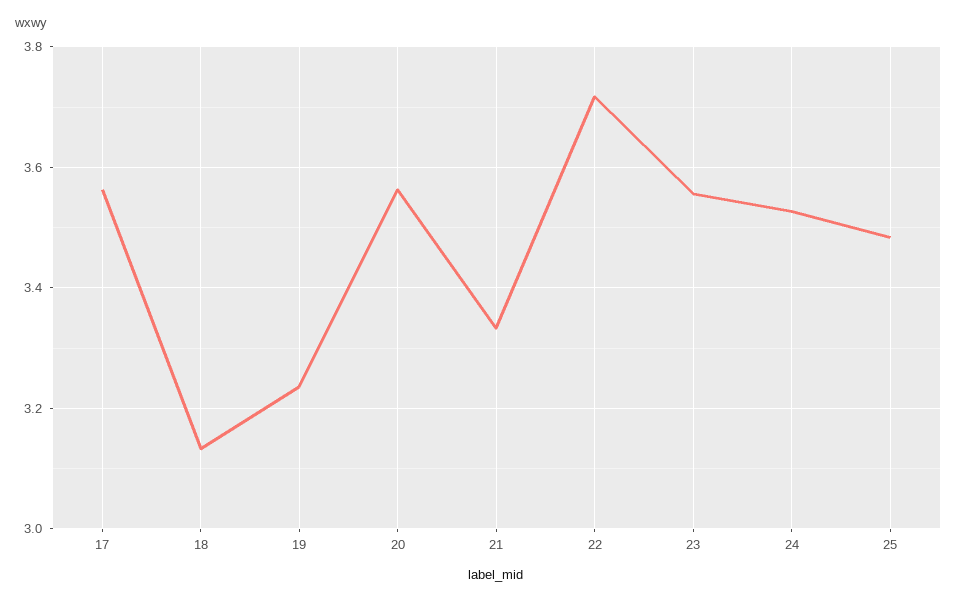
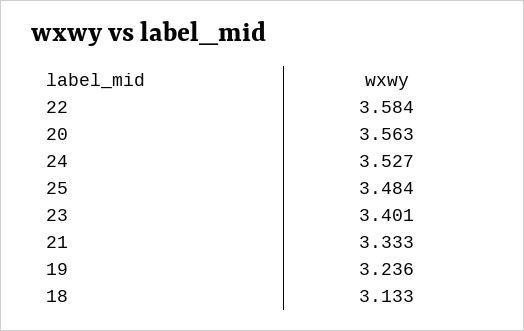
  {
-   "17": 3.56,
    "18": 3.133,
    "19": 3.236,
    "20": 3.563,
    "21": 3.333,
-   "22": 3.72,
+   "22": 3.584,
-   "23": 3.56,
+   "23": 3.401,
    "24": 3.527,
    "25": 3.484
  }

